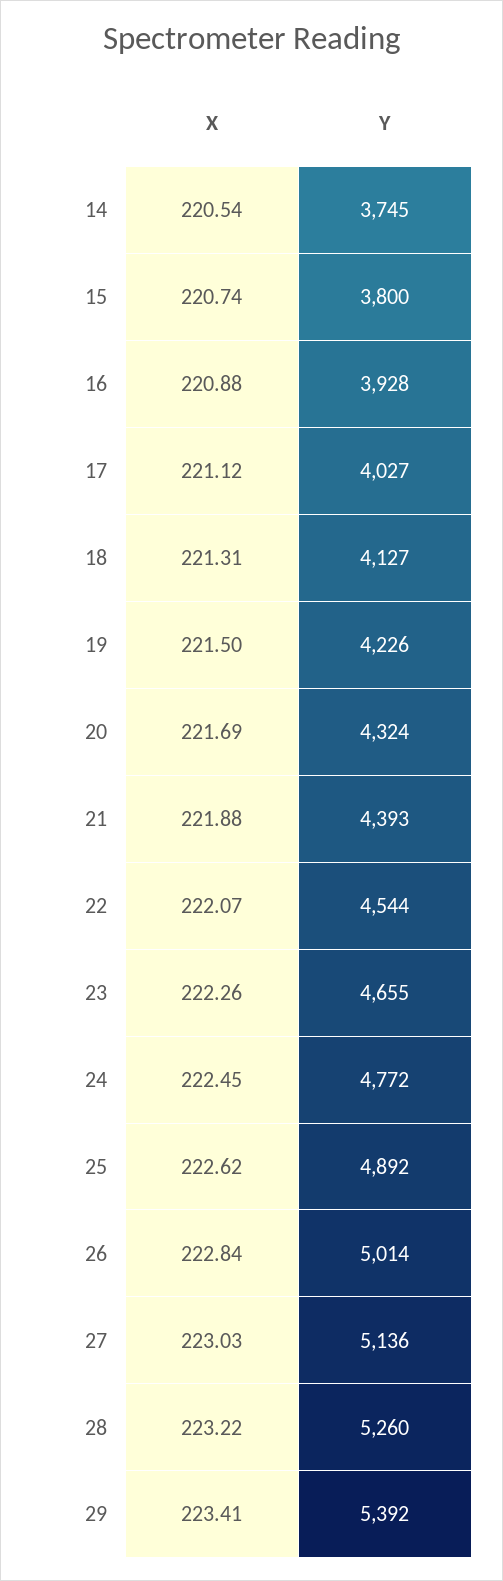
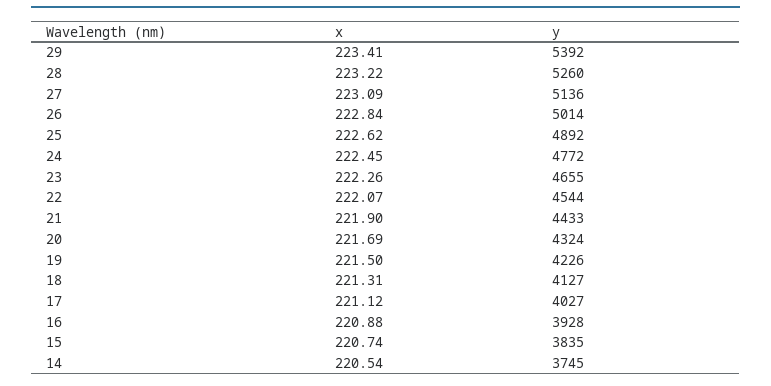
  {
    "X": {
      "14": 220.54,
      "15": 220.74,
      "16": 220.88,
      "17": 221.12,
      "18": 221.31,
      "19": 221.5,
      "20": 221.69,
-     "21": 221.88,
+     "21": 221.9,
      "22": 222.07,
      "23": 222.26,
      "24": 222.45,
      "25": 222.62,
      "26": 222.84,
-     "27": 223.03,
+     "27": 223.09,
      "28": 223.22,
      "29": 223.41
    },
    "Y": {
      "14": 3745,
-     "15": 3800,
+     "15": 3835,
      "16": 3928,
      "17": 4027,
      "18": 4127,
      "19": 4226,
      "20": 4324,
-     "21": 4393,
+     "21": 4433,
      "22": 4544,
      "23": 4655,
      "24": 4772,
      "25": 4892,
      "26": 5014,
      "27": 5136,
      "28": 5260,
      "29": 5392
    }
  }

